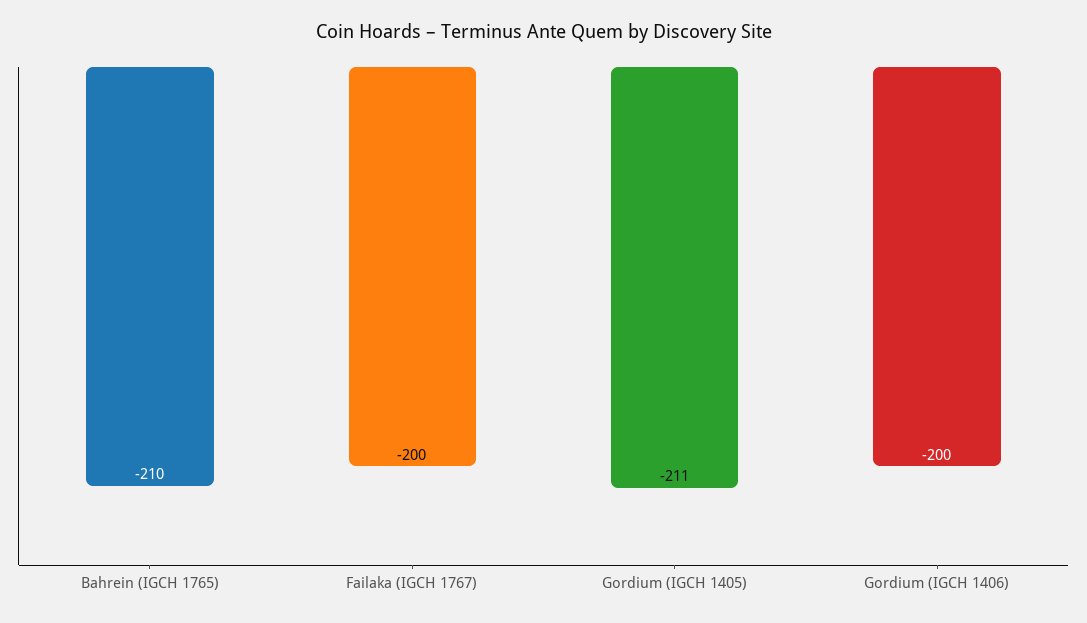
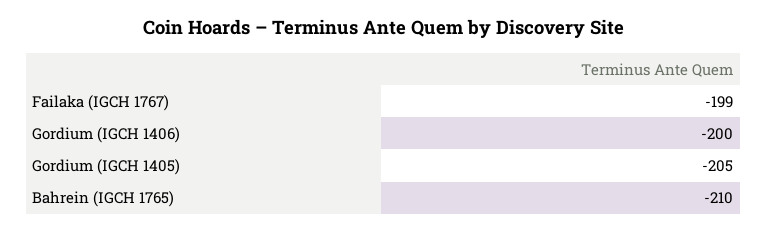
  {
    "Bahrein (IGCH 1765)": -210,
-   "Failaka (IGCH 1767)": -200,
+   "Failaka (IGCH 1767)": -199,
-   "Gordium (IGCH 1405)": -211,
+   "Gordium (IGCH 1405)": -205,
    "Gordium (IGCH 1406)": -200
  }

